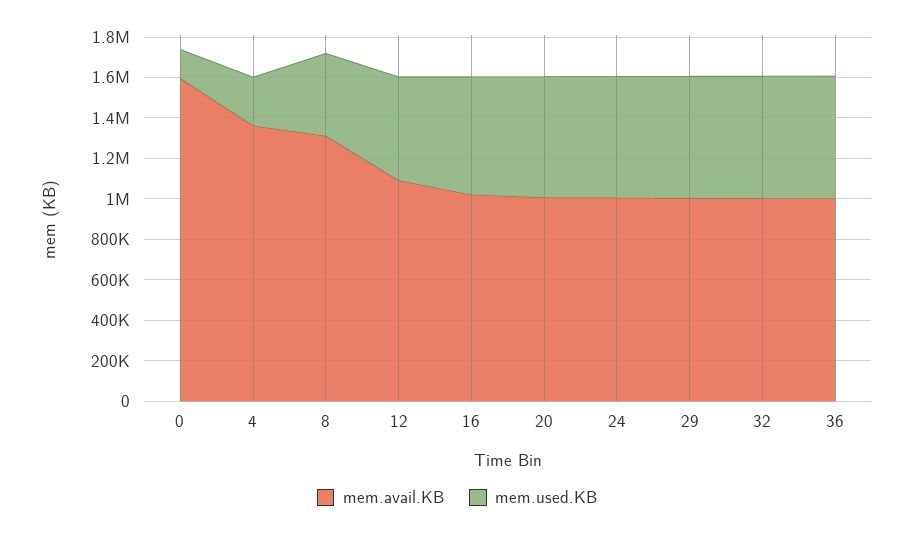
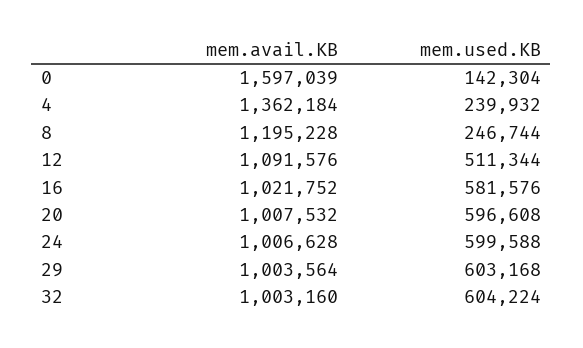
  {
    "mem.avail.KB": {
      "0": 1597039,
      "4": 1362184,
-     "8": 1300000,
+     "8": 1195228,
      "12": 1091576,
      "16": 1021752,
      "20": 1007532,
      "24": 1006628,
      "29": 1003564,
-     "32": 1003160,
+     "32": 1003160
-     "36": 1000000
    },
    "mem.used.KB": {
      "0": 142304,
      "4": 239932,
-     "8": 400000,
+     "8": 246744,
      "12": 511344,
      "16": 581576,
      "20": 596608,
      "24": 599588,
      "29": 603168,
-     "32": 604224,
+     "32": 604224
-     "36": 600000
    }
  }

